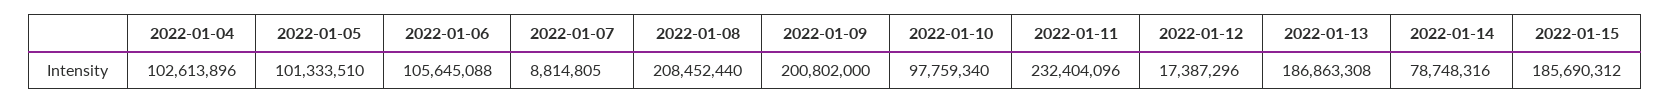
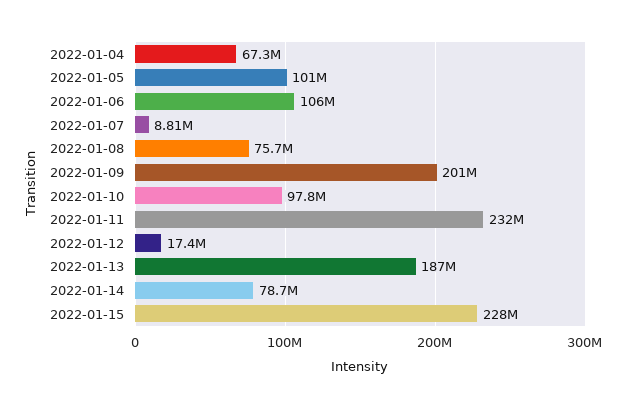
  {
-   "2022-01-04": 102613896,
+   "2022-01-04": 67300000,
    "2022-01-05": 101333510,
    "2022-01-06": 105645088,
    "2022-01-07": 8814805,
-   "2022-01-08": 208452440,
+   "2022-01-08": 75700000,
    "2022-01-09": 200802000,
    "2022-01-10": 97759340,
    "2022-01-11": 232404096,
    "2022-01-12": 17387296,
    "2022-01-13": 186863308,
    "2022-01-14": 78748316,
-   "2022-01-15": 185690312
+   "2022-01-15": 228000000
  }

